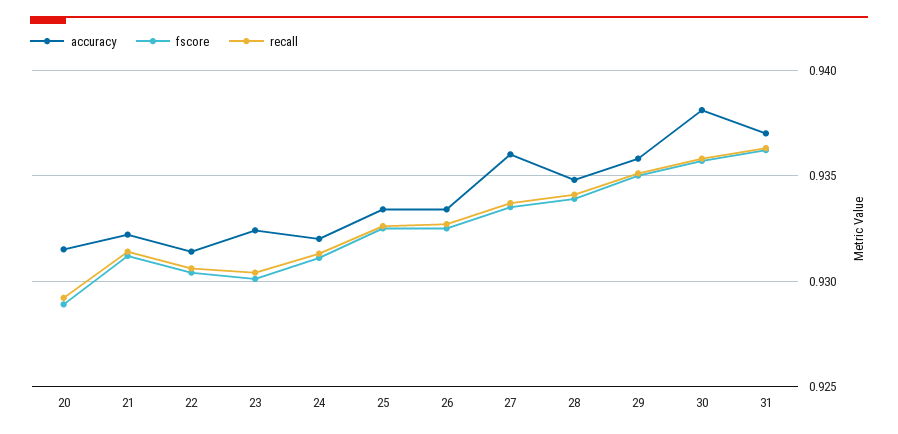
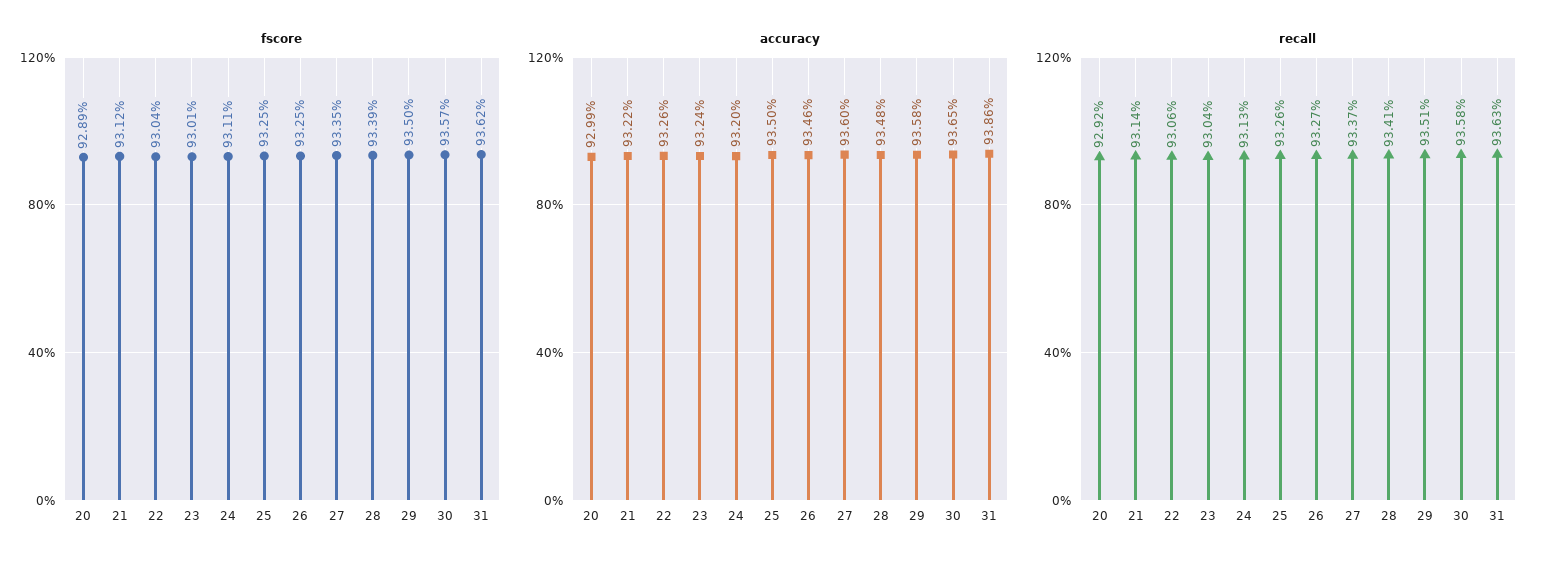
  {
    "accuracy": {
-     "20": 0.9315,
+     "20": 0.9299,
      "21": 0.9322,
-     "22": 0.9315,
+     "22": 0.9326,
      "23": 0.9324,
      "24": 0.932,
-     "25": 0.9335,
+     "25": 0.935,
-     "26": 0.9335,
+     "26": 0.9346,
      "27": 0.936,
      "28": 0.9348,
      "29": 0.9358,
-     "30": 0.938,
+     "30": 0.9365,
-     "31": 0.937
+     "31": 0.9386
    },
    "fscore": {
      "20": 0.9289,
      "21": 0.9312,
      "22": 0.9304,
      "23": 0.9301,
      "24": 0.9311,
      "25": 0.9325,
      "26": 0.9325,
      "27": 0.9335,
      "28": 0.9339,
      "29": 0.935,
      "30": 0.9357,
      "31": 0.9362
    },
    "recall": {
      "20": 0.9292,
      "21": 0.9314,
      "22": 0.9306,
      "23": 0.9304,
      "24": 0.9313,
      "25": 0.9326,
      "26": 0.9327,
      "27": 0.9337,
      "28": 0.9341,
      "29": 0.9351,
      "30": 0.9358,
      "31": 0.9363
    }
  }

